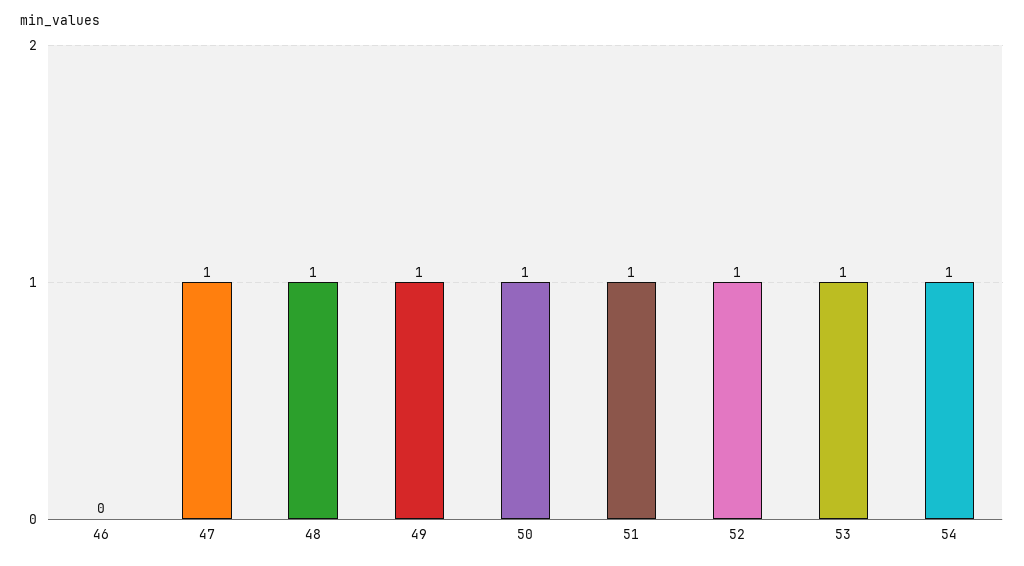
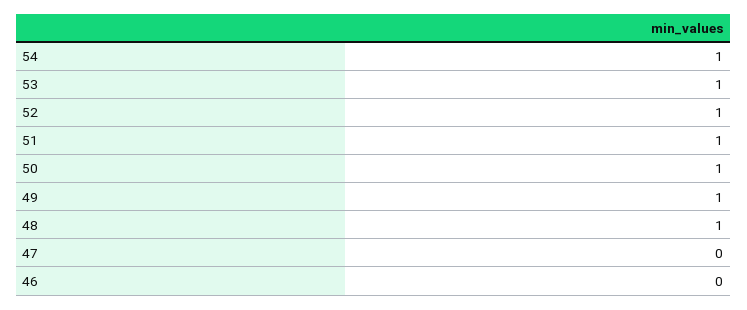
  {
    "46": 0,
-   "47": 1,
+   "47": 0,
    "48": 1,
    "49": 1,
    "50": 1,
    "51": 1,
    "52": 1,
    "53": 1,
    "54": 1
  }

